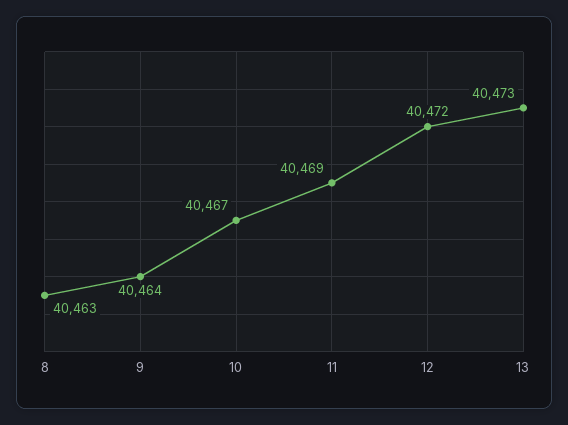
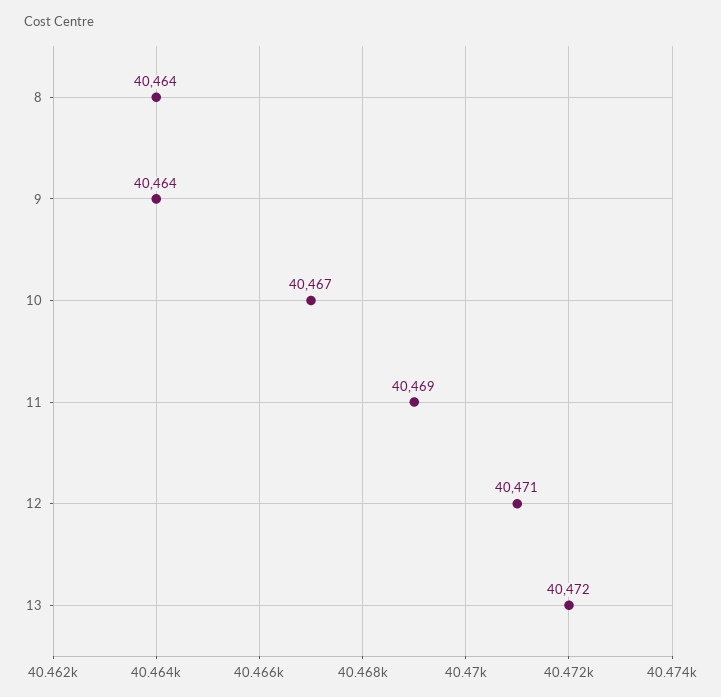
  {
-   "8": 40463,
+   "8": 40464,
    "9": 40464,
    "10": 40467,
    "11": 40469,
-   "12": 40472,
+   "12": 40471,
-   "13": 40473
+   "13": 40472
  }

